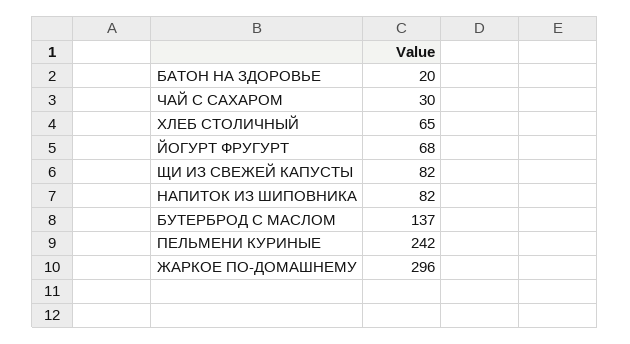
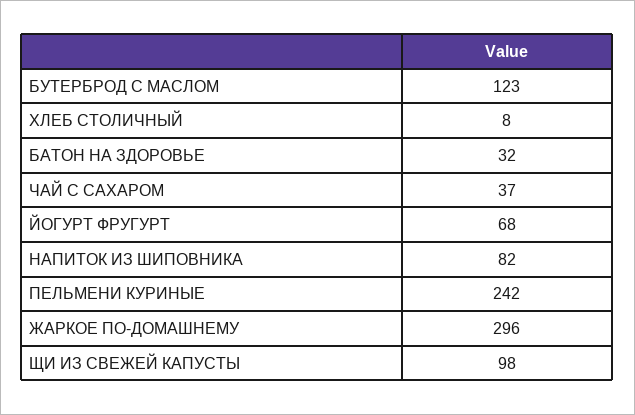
  {
-   "БАТОН НА ЗДОРОВЬЕ": 20,
+   "БАТОН НА ЗДОРОВЬЕ": 32,
-   "ЧАЙ С САХАРОМ": 30,
+   "ЧАЙ С САХАРОМ": 37,
-   "ХЛЕБ СТОЛИЧНЫЙ": 65,
+   "ХЛЕБ СТОЛИЧНЫЙ": 8,
    "ЙОГУРТ ФРУГУРТ": 68,
-   "ЩИ ИЗ СВЕЖЕЙ КАПУСТЫ": 82,
+   "ЩИ ИЗ СВЕЖЕЙ КАПУСТЫ": 98,
    "НАПИТОК ИЗ ШИПОВНИКА": 82,
-   "БУТЕРБРОД С МАСЛОМ": 137,
+   "БУТЕРБРОД С МАСЛОМ": 123,
    "ПЕЛЬМЕНИ КУРИНЫЕ": 242,
    "ЖАРКОЕ ПО-ДОМАШНЕМУ": 296
  }

